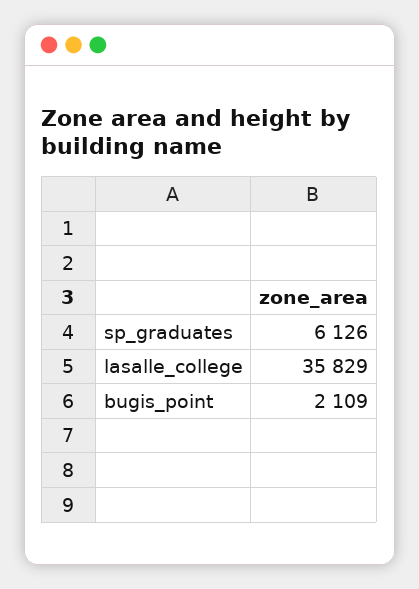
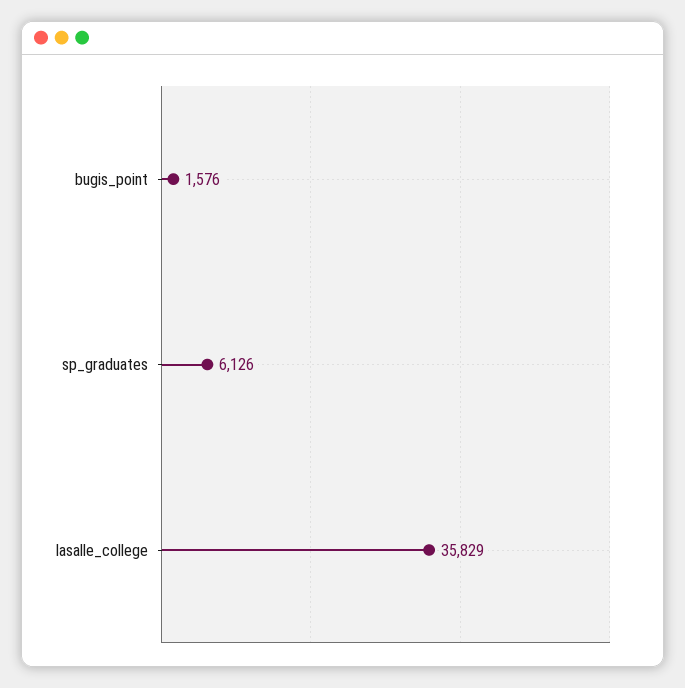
  {
    "sp_graduates": 6126,
    "lasalle_college": 35829,
-   "bugis_point": 2109
+   "bugis_point": 1576
  }

